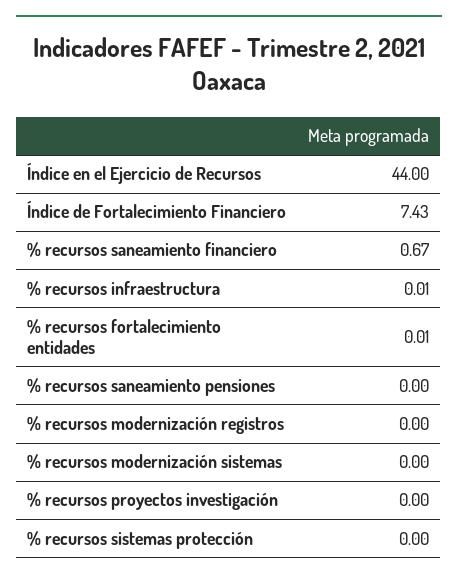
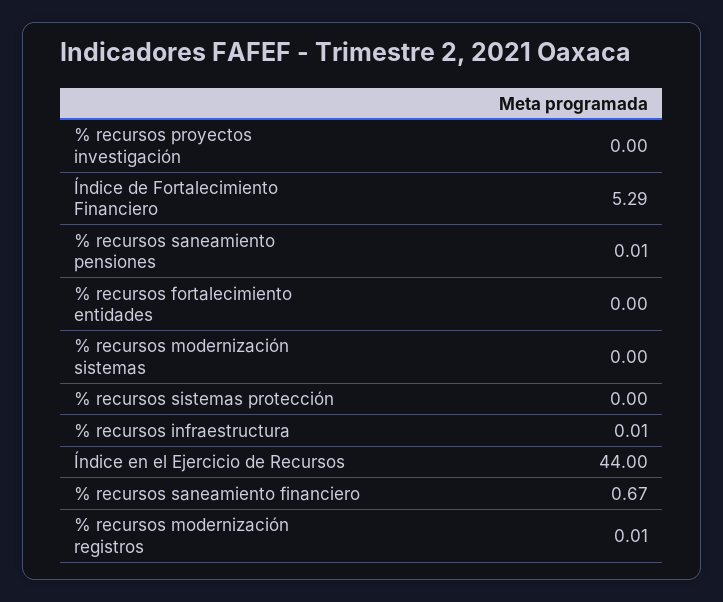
  {
    "Índice en el Ejercicio de Recursos": 44,
-   "Índice de Fortalecimiento Financiero": 7.43,
+   "Índice de Fortalecimiento Financiero": 5.29,
    "% recursos saneamiento financiero": 0.67,
    "% recursos infraestructura": 0.01,
-   "% recursos fortalecimiento entidades": 0.01,
+   "% recursos fortalecimiento entidades": 0,
-   "% recursos saneamiento pensiones": 0,
+   "% recursos saneamiento pensiones": 0.01,
-   "% recursos modernización registros": 0,
+   "% recursos modernización registros": 0.01,
    "% recursos modernización sistemas": 0,
    "% recursos proyectos investigación": 0,
    "% recursos sistemas protección": 0
  }

